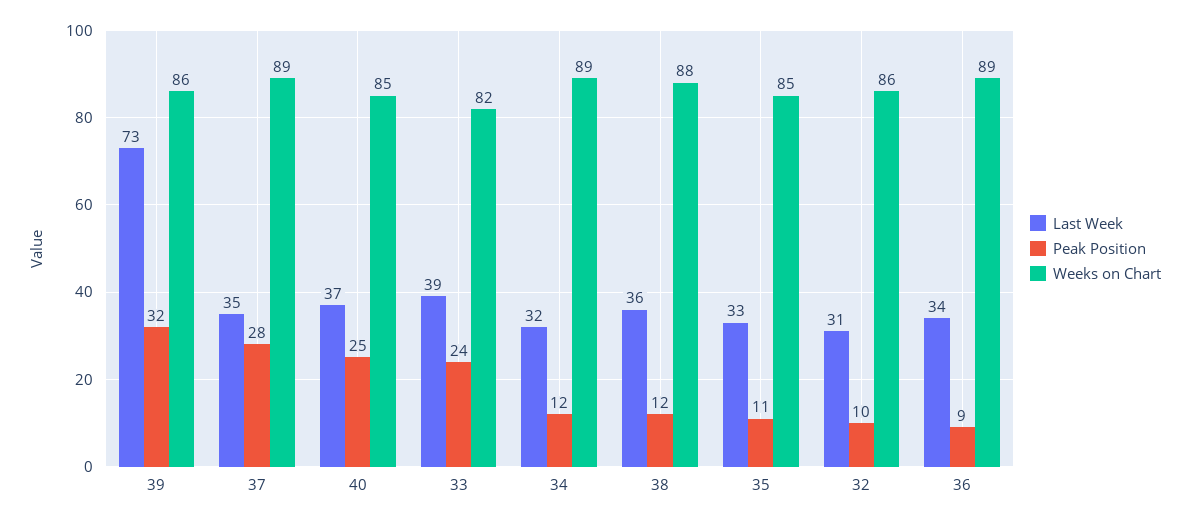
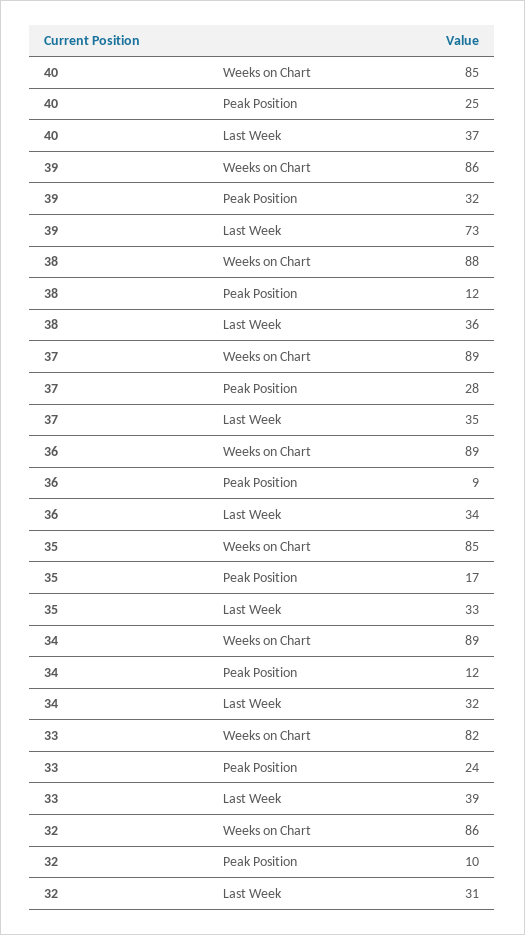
  {
    "Last Week": {
      "39": 73,
      "37": 35,
      "40": 37,
      "33": 39,
      "34": 32,
      "38": 36,
      "35": 33,
      "32": 31,
      "36": 34
    },
    "Peak Position": {
      "39": 32,
      "37": 28,
      "40": 25,
      "33": 24,
      "34": 12,
      "38": 12,
-     "35": 11,
+     "35": 17,
      "32": 10,
      "36": 9
    },
    "Weeks on Chart": {
      "39": 86,
      "37": 89,
      "40": 85,
      "33": 82,
      "34": 89,
      "38": 88,
      "35": 85,
      "32": 86,
      "36": 89
    }
  }

